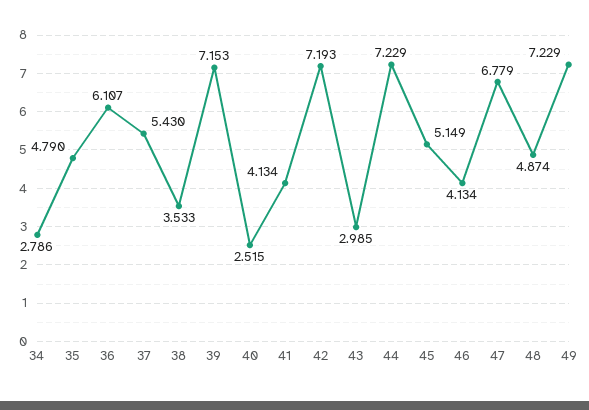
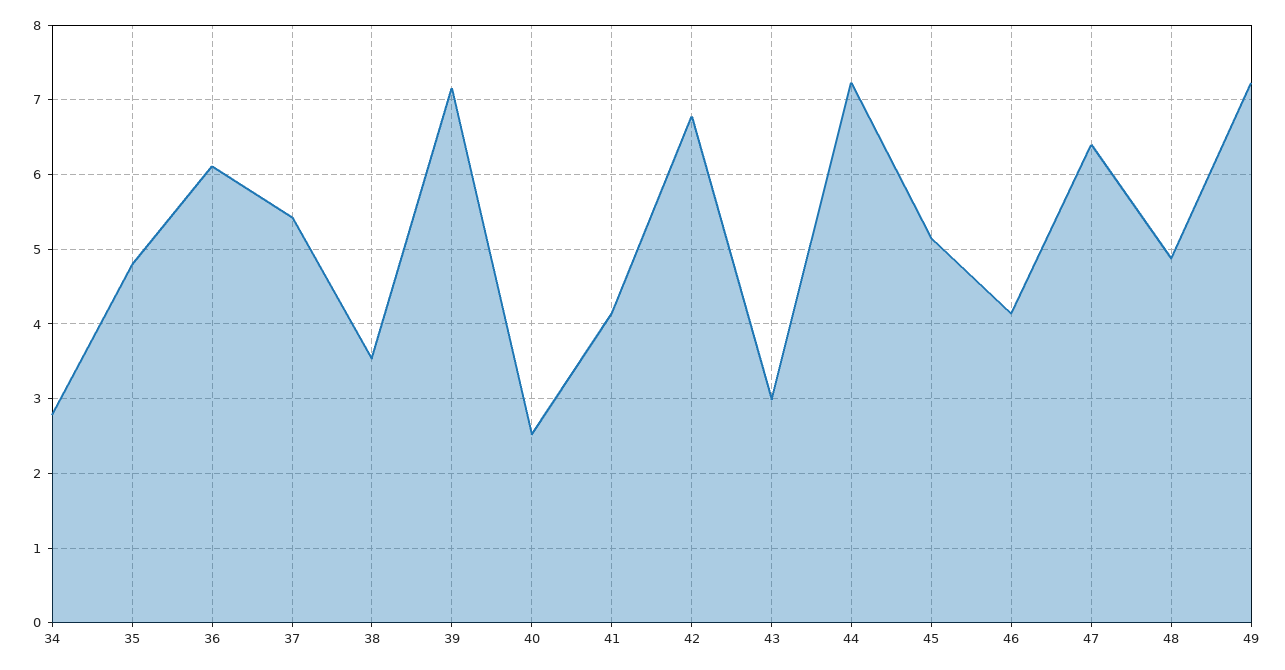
  {
    "34": 2.786,
    "35": 4.79,
    "36": 6.107,
    "37": 5.43,
    "38": 3.533,
    "39": 7.153,
    "40": 2.515,
    "41": 4.134,
-   "42": 7.193,
+   "42": 6.8,
    "43": 2.985,
    "44": 7.229,
    "45": 5.149,
    "46": 4.134,
-   "47": 6.779,
+   "47": 6.4,
    "48": 4.874,
    "49": 7.229
  }

